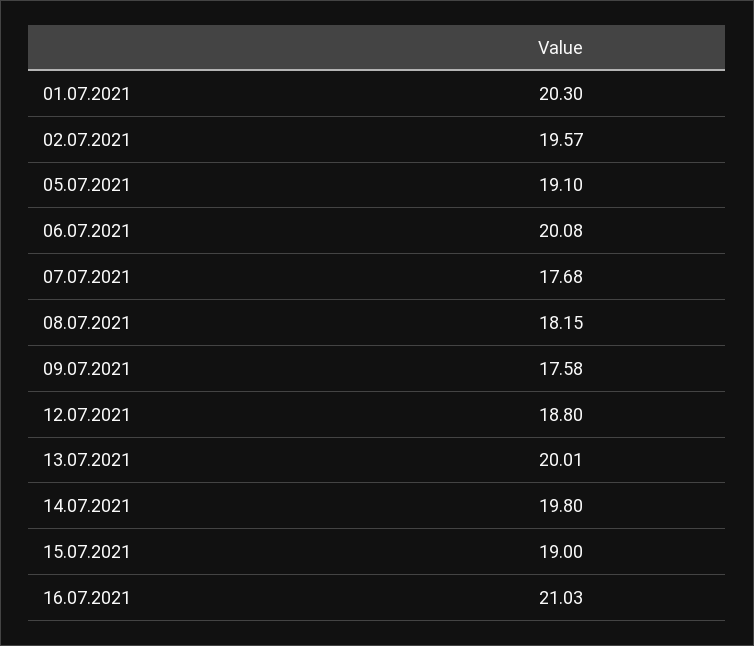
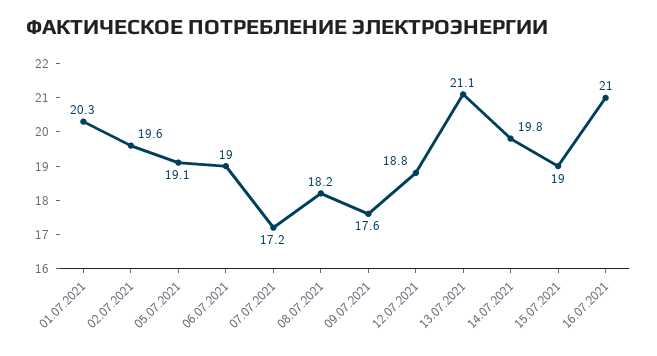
  {
    "01.07.2021": 20.3,
    "02.07.2021": 19.57,
    "05.07.2021": 19.1,
-   "06.07.2021": 20.08,
+   "06.07.2021": 19,
-   "07.07.2021": 17.68,
+   "07.07.2021": 17.2,
    "08.07.2021": 18.15,
    "09.07.2021": 17.58,
    "12.07.2021": 18.8,
-   "13.07.2021": 20.01,
+   "13.07.2021": 21.1,
    "14.07.2021": 19.8,
    "15.07.2021": 19,
    "16.07.2021": 21.03
  }

